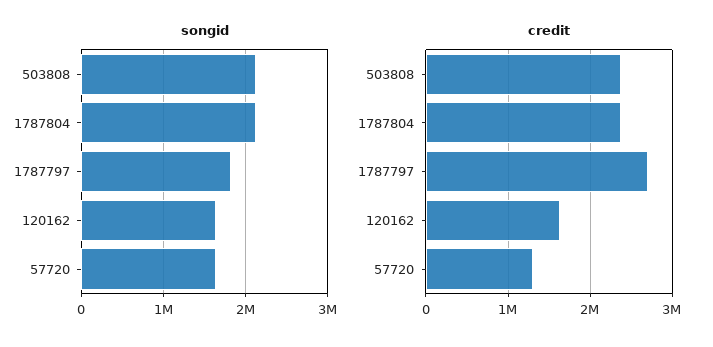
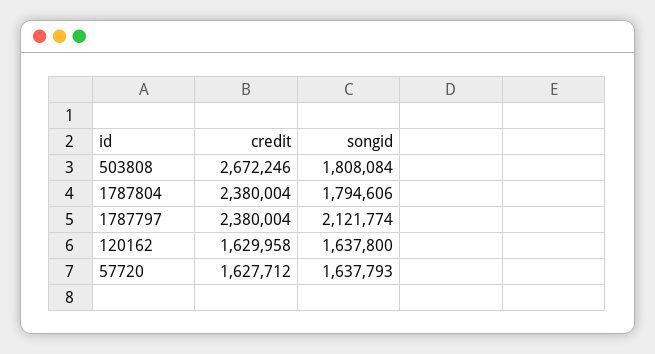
  {
    "songid": {
-     "503808": 2100000,
+     "503808": 1808084,
-     "1787804": 2100000,
+     "1787804": 1794606,
-     "1787797": 1800000,
+     "1787797": 2121774,
      "120162": 1637800,
      "57720": 1637793
    },
    "credit": {
-     "503808": 2400000,
+     "503808": 2672246,
      "1787804": 2380004,
-     "1787797": 2700000,
+     "1787797": 2380004,
      "120162": 1629958,
-     "57720": 1300000
+     "57720": 1627712
    }
  }

